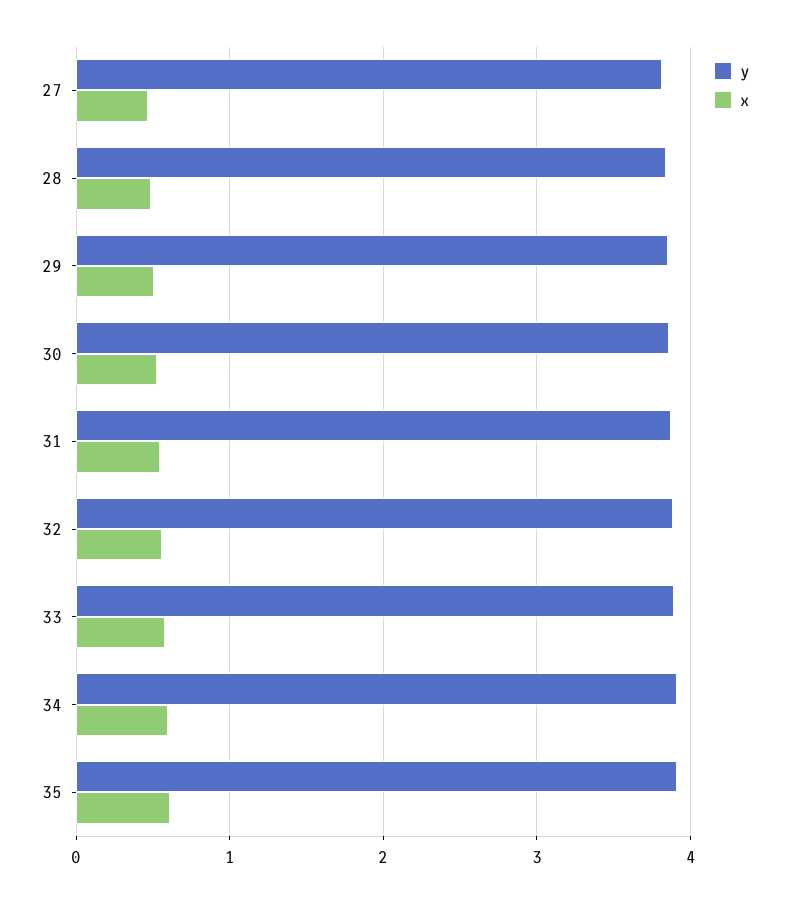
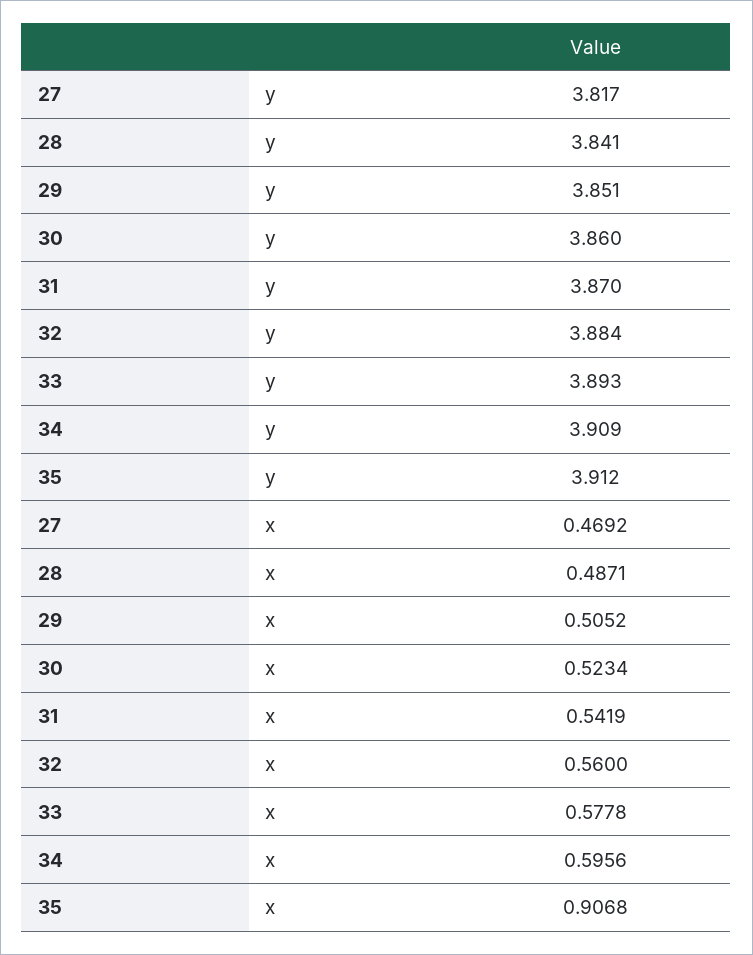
  {
    "y": {
      "27": 3.817,
      "28": 3.841,
      "29": 3.851,
      "30": 3.86,
      "31": 3.87,
      "32": 3.884,
      "33": 3.893,
      "34": 3.909,
      "35": 3.912
    },
    "x": {
      "27": 0.4692,
      "28": 0.4871,
      "29": 0.5052,
      "30": 0.5234,
      "31": 0.5419,
      "32": 0.56,
      "33": 0.5778,
      "34": 0.5956,
-     "35": 0.6
+     "35": 0.9068
    }
  }

